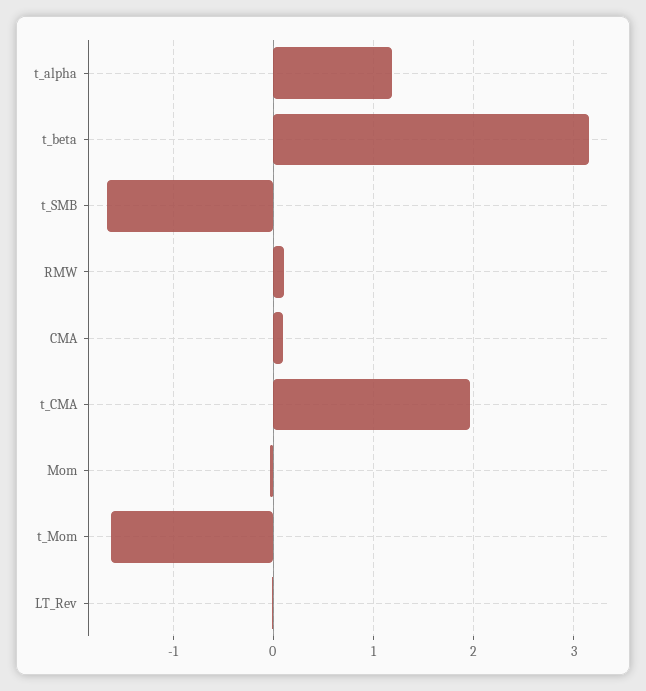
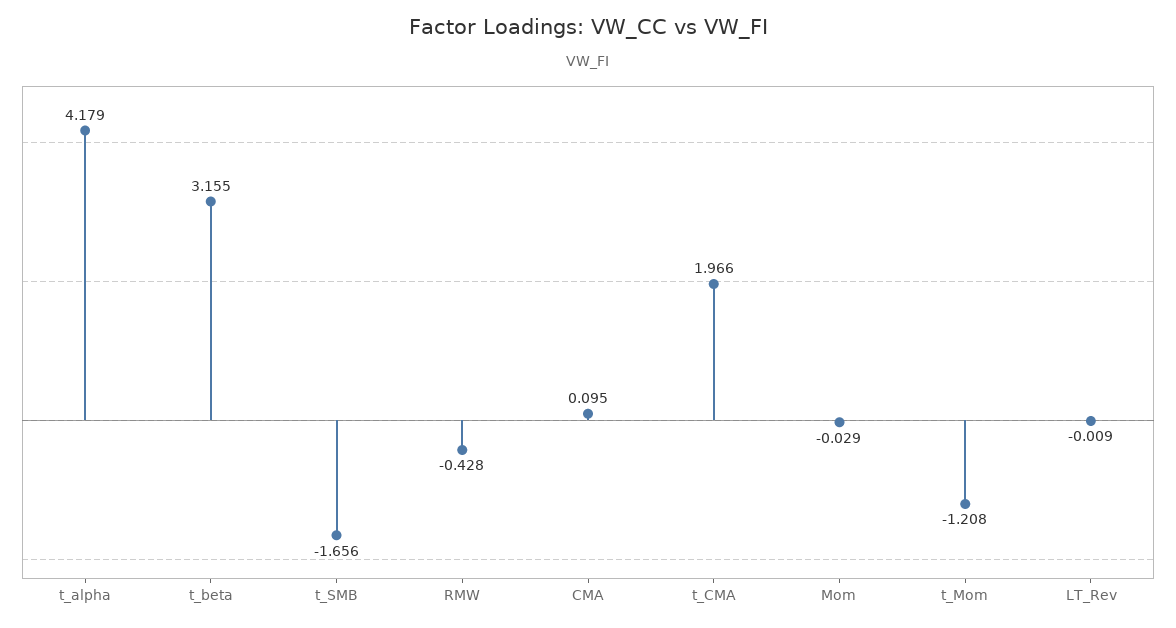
  {
-   "t_alpha": 1.2,
+   "t_alpha": 4.179,
    "t_beta": 3.155,
    "t_SMB": -1.656,
-   "RMW": 0.1,
+   "RMW": -0.428,
    "CMA": 0.095,
    "t_CMA": 1.966,
    "Mom": -0.029,
-   "t_Mom": -1.6,
+   "t_Mom": -1.208,
    "LT_Rev": -0.009
  }

